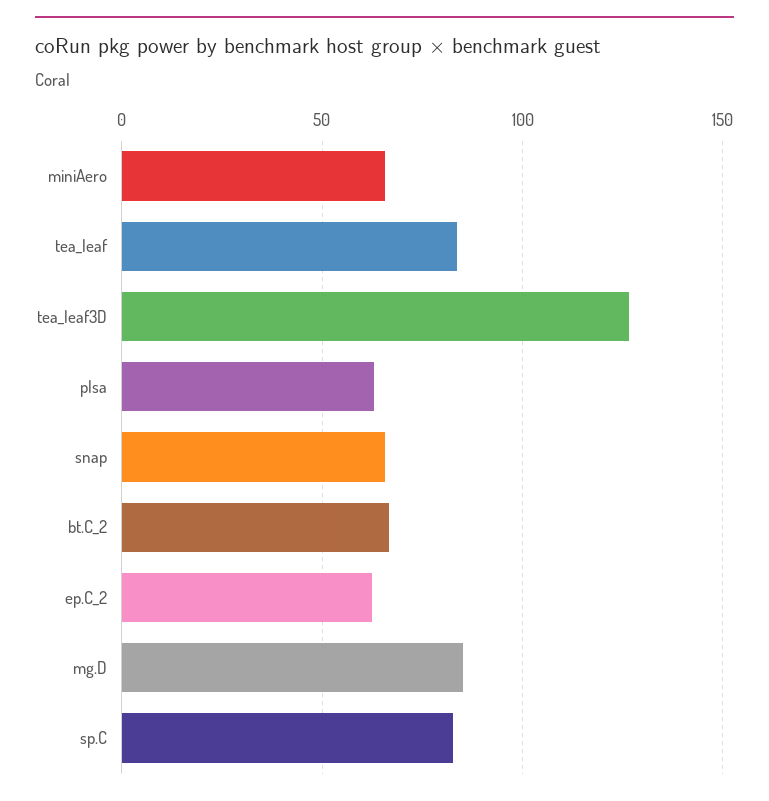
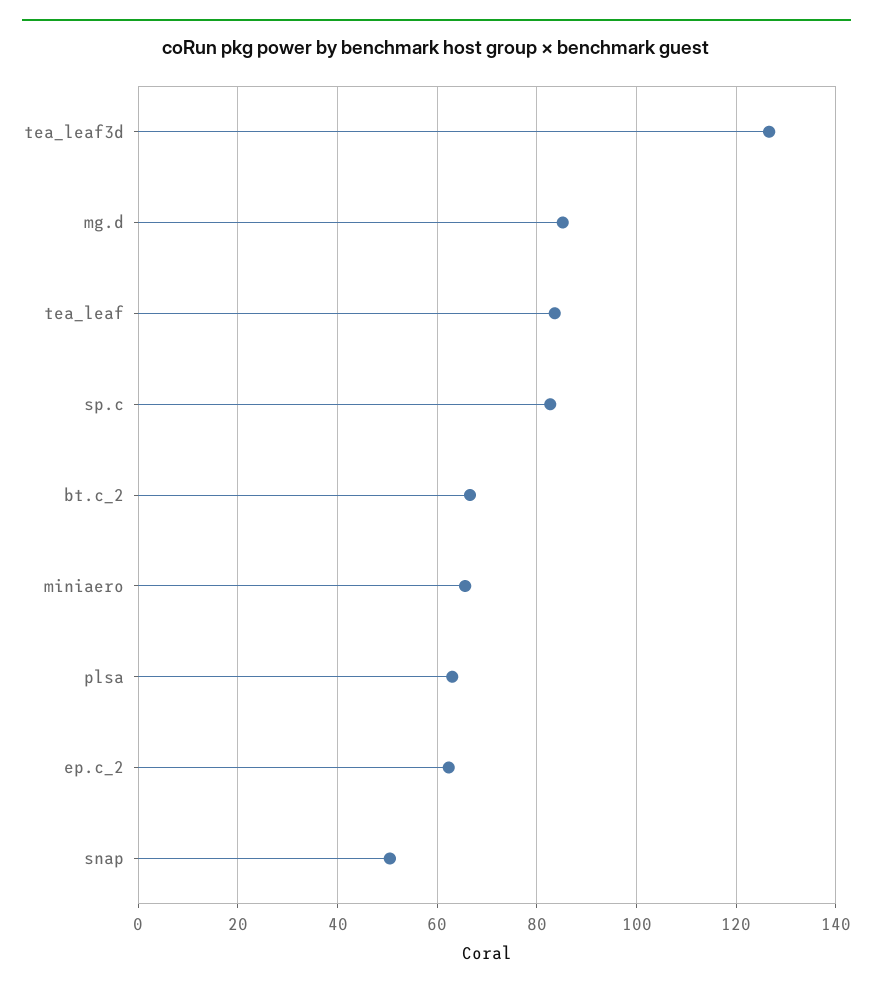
  {
    "miniAero": 66,
    "tea_leaf": 84,
    "tea_leaf3D": 126,
    "plsa": 64,
-   "snap": 65,
+   "snap": 50,
    "bt.C_2": 66,
    "ep.C_2": 62,
    "mg.D": 86,
    "sp.C": 82
  }

